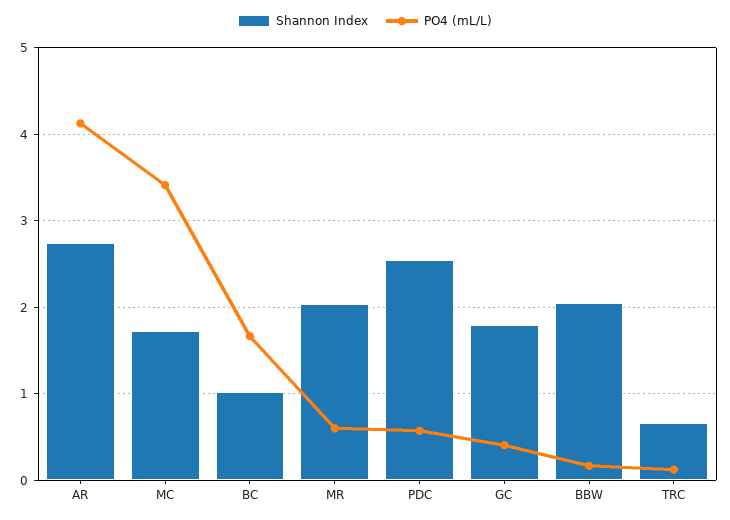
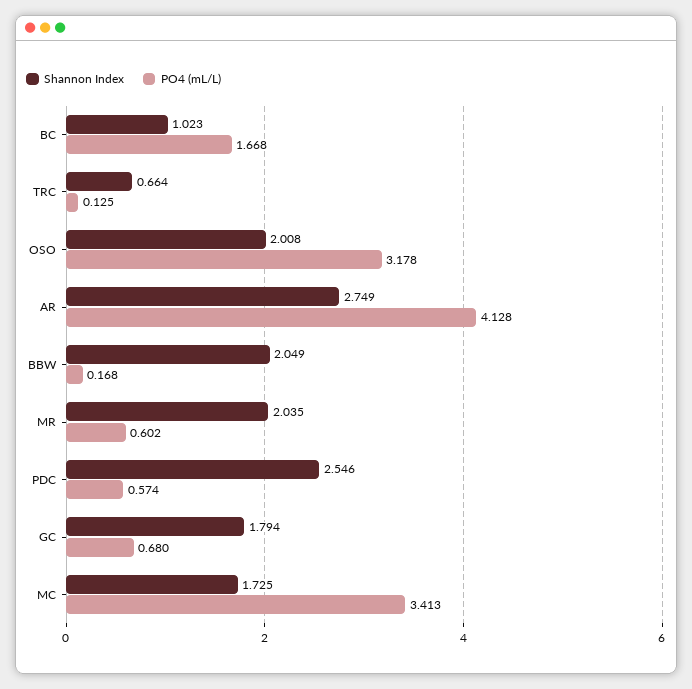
  {
    "Shannon Index": {
      "AR": 2.749,
      "MC": 1.725,
      "BC": 1.023,
      "MR": 2.035,
      "PDC": 2.546,
      "GC": 1.794,
      "BBW": 2.049,
-     "TRC": 0.664
+     "TRC": 0.664,
+     "OSO": 2.008
    },
    "PO4 (mL/L)": {
      "AR": 4.128,
      "MC": 3.413,
      "BC": 1.668,
      "MR": 0.602,
      "PDC": 0.574,
-     "GC": 0.4,
+     "GC": 0.68,
      "BBW": 0.168,
-     "TRC": 0.125
+     "TRC": 0.125,
+     "OSO": 3.178
    }
  }

